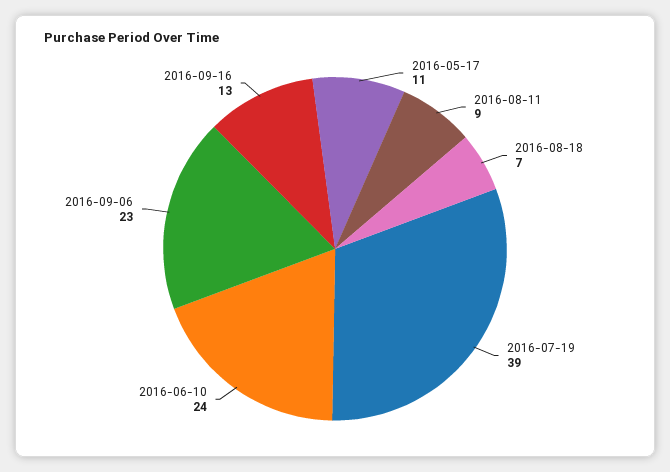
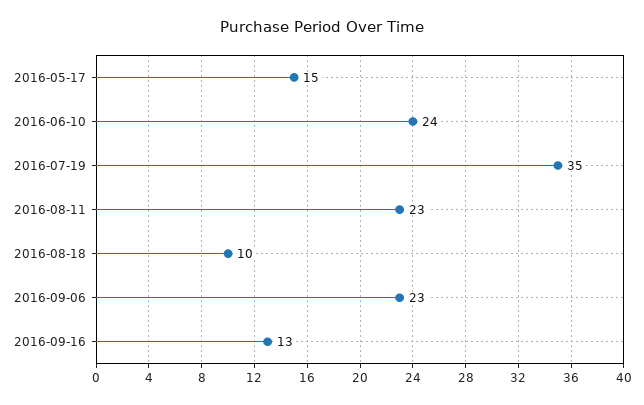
  {
-   "2016-05-17": 11,
+   "2016-05-17": 15,
-   "2016-08-11": 9,
+   "2016-08-11": 23,
-   "2016-08-18": 7,
+   "2016-08-18": 10,
-   "2016-07-19": 39,
+   "2016-07-19": 35,
    "2016-06-10": 24,
    "2016-09-06": 23,
    "2016-09-16": 13
  }

